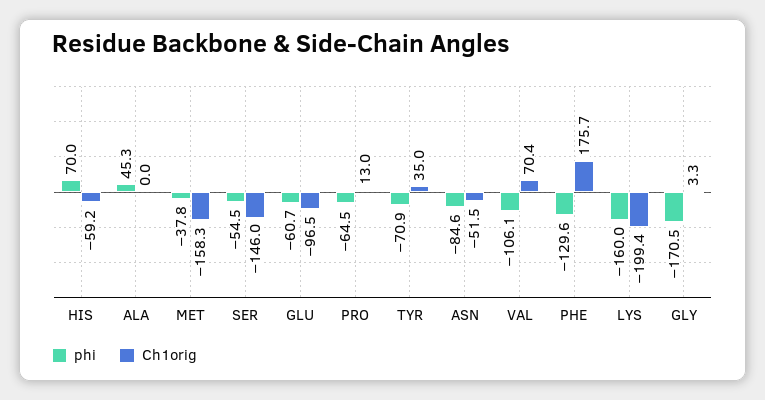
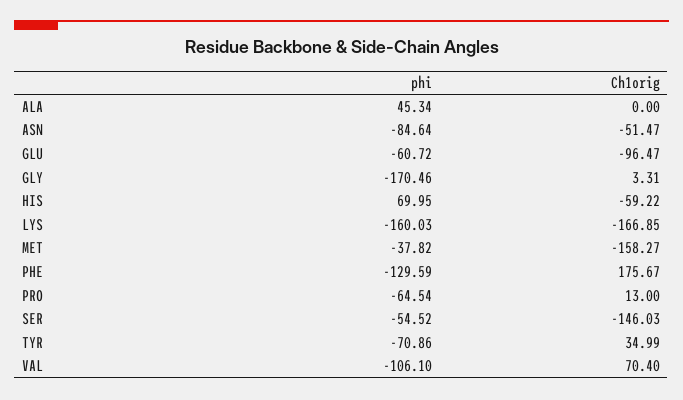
  {
    "phi": {
      "HIS": 69.95,
      "ALA": 45.34,
      "MET": -37.82,
      "SER": -54.52,
      "GLU": -60.72,
      "PRO": -64.54,
      "TYR": -70.86,
      "ASN": -84.64,
      "VAL": -106.1,
      "PHE": -129.59,
      "LYS": -160.03,
      "GLY": -170.46
    },
    "Ch1orig": {
      "HIS": -59.22,
      "ALA": 0,
      "MET": -158.27,
      "SER": -146.03,
      "GLU": -96.47,
      "PRO": 13,
      "TYR": 34.99,
      "ASN": -51.47,
      "VAL": 70.4,
      "PHE": 175.67,
-     "LYS": -199.4,
+     "LYS": -166.85,
      "GLY": 3.31
    }
  }

